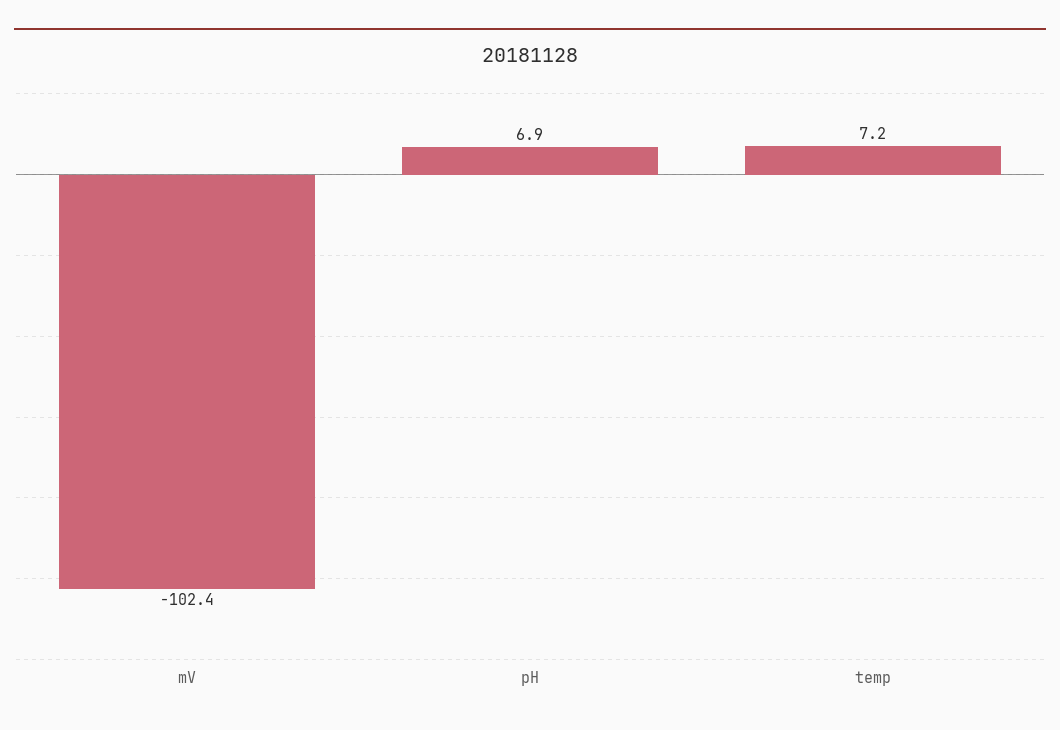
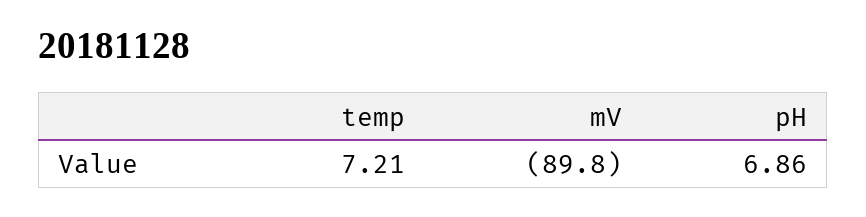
  {
-   "mV": -102.4,
+   "mV": -89.8,
    "pH": 6.86,
    "temp": 7.21
  }

